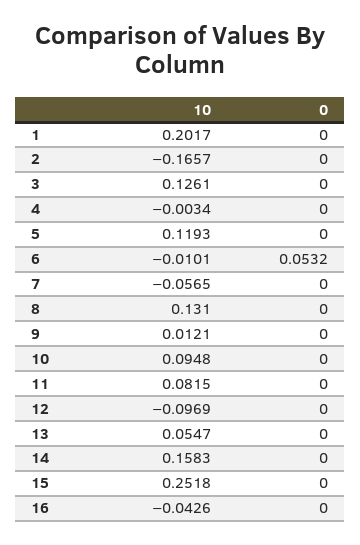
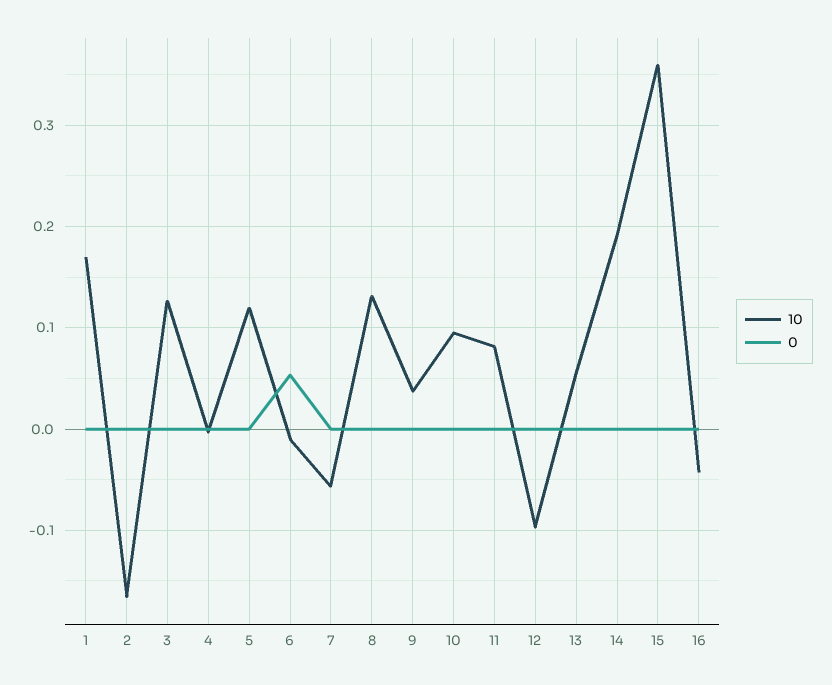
  {
    "10": {
-     "1": 0.2017,
+     "1": 0.17,
      "2": -0.1657,
      "3": 0.1261,
      "4": -0.0034,
      "5": 0.1193,
      "6": -0.0101,
      "7": -0.0565,
      "8": 0.131,
-     "9": 0.0121,
+     "9": 0.04,
      "10": 0.0948,
      "11": 0.0815,
      "12": -0.0969,
      "13": 0.0547,
-     "14": 0.1583,
+     "14": 0.19,
-     "15": 0.2518,
+     "15": 0.36,
      "16": -0.0426
    },
    "0": {
      "1": 0,
      "2": 0,
      "3": 0,
      "4": 0,
      "5": 0,
      "6": 0.0532,
      "7": 0,
      "8": 0,
      "9": 0,
      "10": 0,
      "11": 0,
      "12": 0,
      "13": 0,
      "14": 0,
      "15": 0,
      "16": 0
    }
  }

